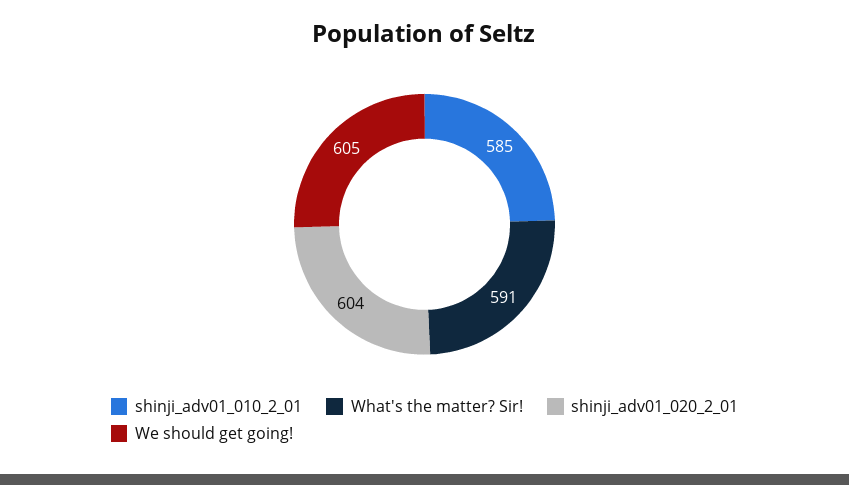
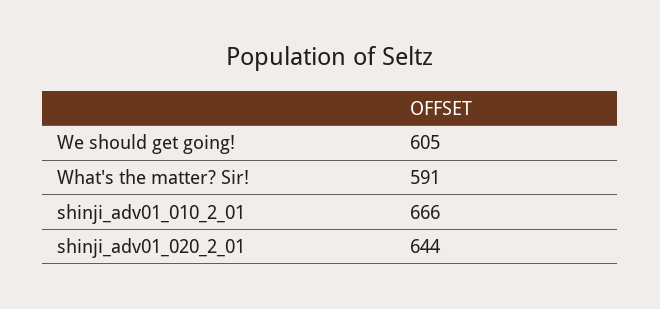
  {
-   "shinji_adv01_010_2_01": 585,
+   "shinji_adv01_010_2_01": 666,
    "What's the matter? Sir!": 591,
-   "shinji_adv01_020_2_01": 604,
+   "shinji_adv01_020_2_01": 644,
    "We should get going!": 605
  }

